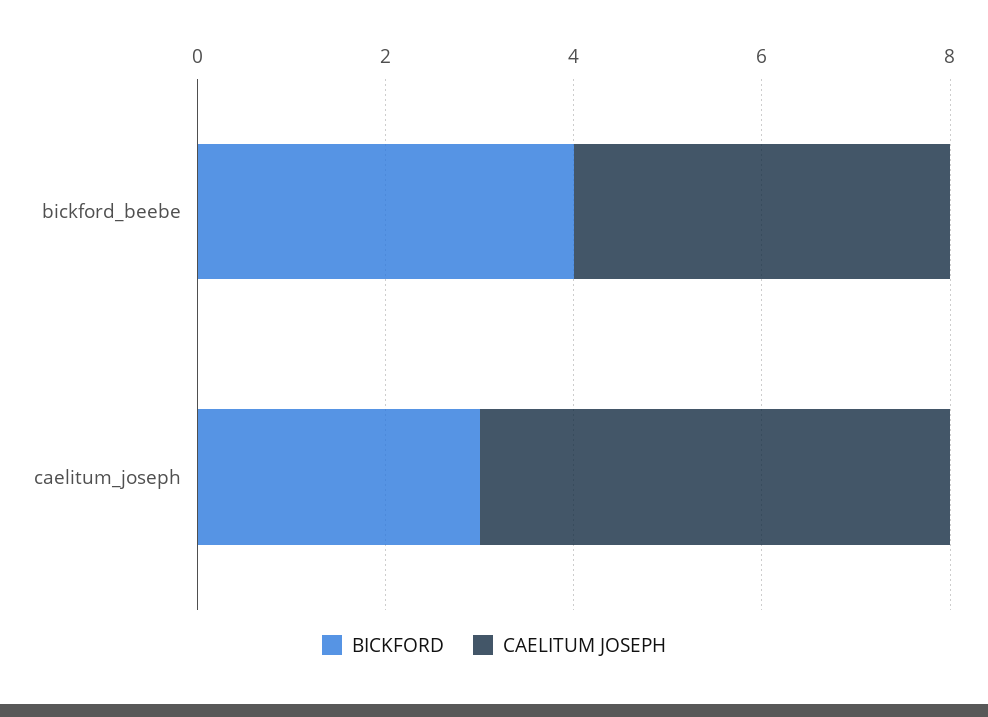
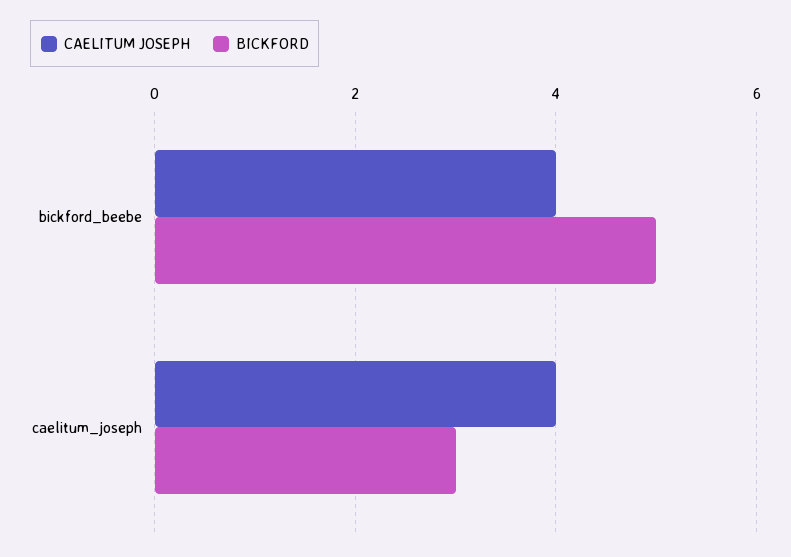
  {
    "BICKFORD": {
-     "bickford_beebe": 4,
+     "bickford_beebe": 5,
      "caelitum_joseph": 3
    },
    "CAELITUM JOSEPH": {
      "bickford_beebe": 4,
-     "caelitum_joseph": 5
+     "caelitum_joseph": 4
    }
  }

